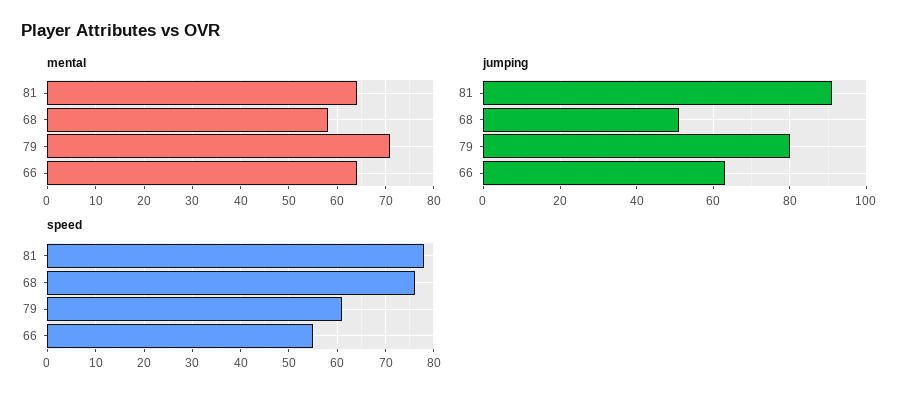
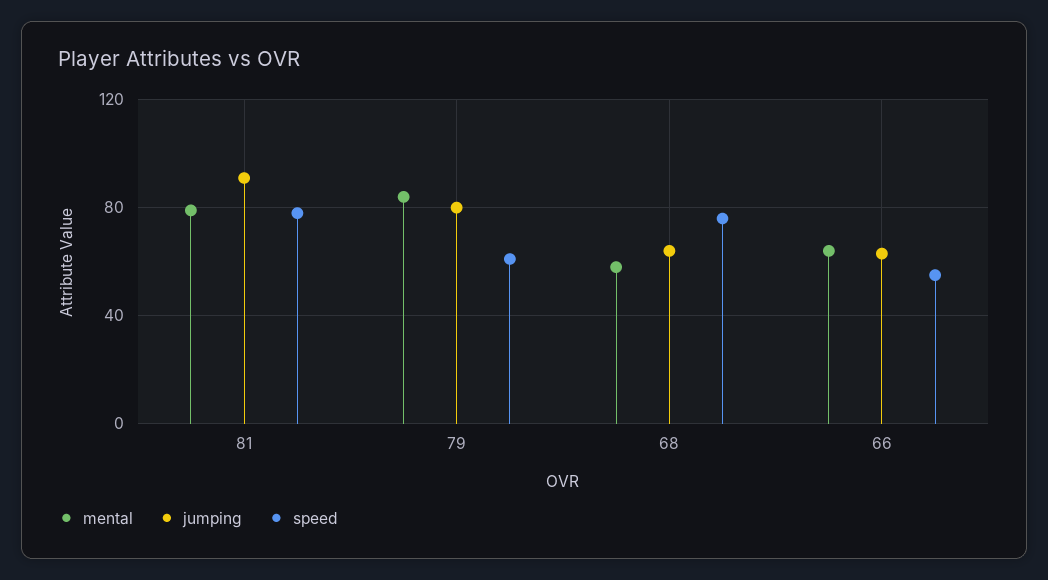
  {
    "mental": {
-     "81": 65,
+     "81": 80,
      "68": 60,
-     "79": 70,
+     "79": 85,
      "66": 65
    },
    "jumping": {
      "81": 90,
-     "68": 50,
+     "68": 65,
      "79": 80,
      "66": 65
    },
    "speed": {
      "81": 80,
      "68": 75,
      "79": 60,
      "66": 55
    }
  }

